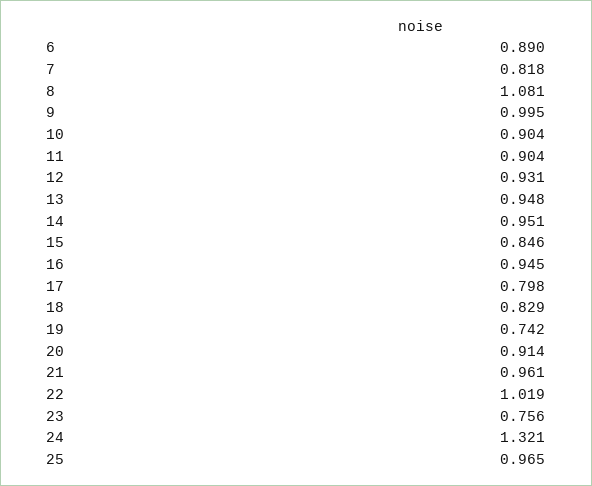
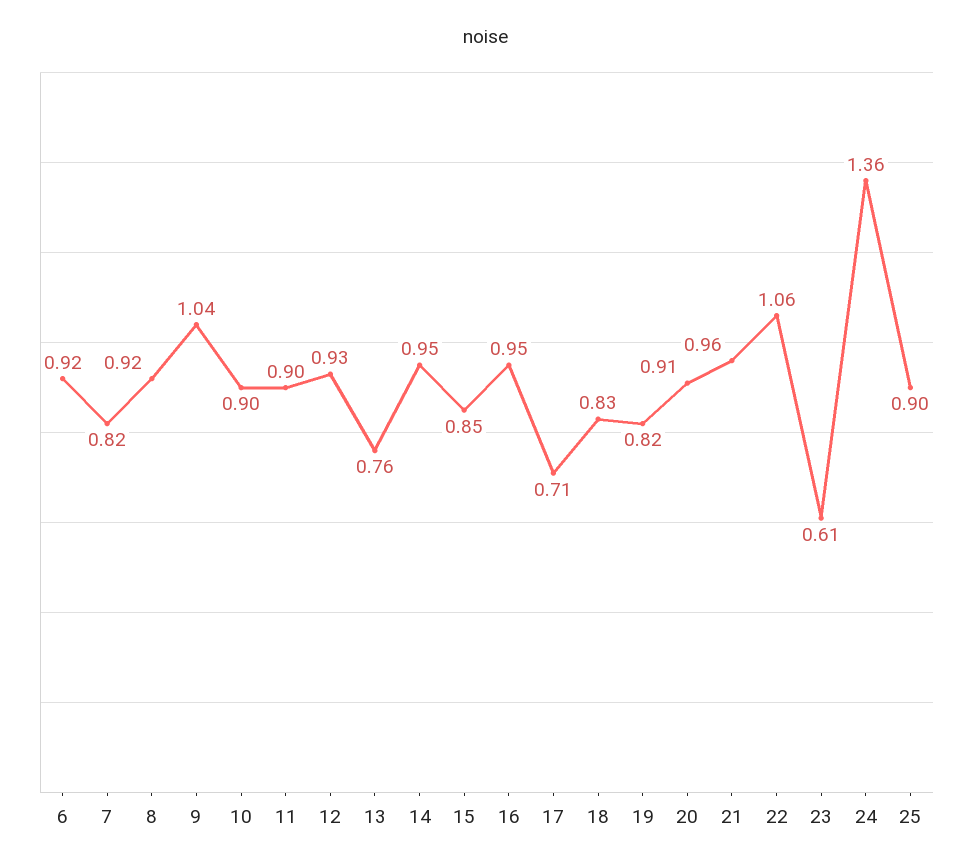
  {
-   "6": 0.89,
+   "6": 0.92,
    "7": 0.818,
-   "8": 1.081,
+   "8": 0.92,
-   "9": 0.995,
+   "9": 1.04,
    "10": 0.904,
    "11": 0.904,
    "12": 0.931,
-   "13": 0.948,
+   "13": 0.76,
    "14": 0.951,
    "15": 0.846,
    "16": 0.945,
-   "17": 0.798,
+   "17": 0.71,
    "18": 0.829,
-   "19": 0.742,
+   "19": 0.82,
    "20": 0.914,
    "21": 0.961,
-   "22": 1.019,
+   "22": 1.06,
-   "23": 0.756,
+   "23": 0.61,
-   "24": 1.321,
+   "24": 1.36,
-   "25": 0.965
+   "25": 0.9
  }

